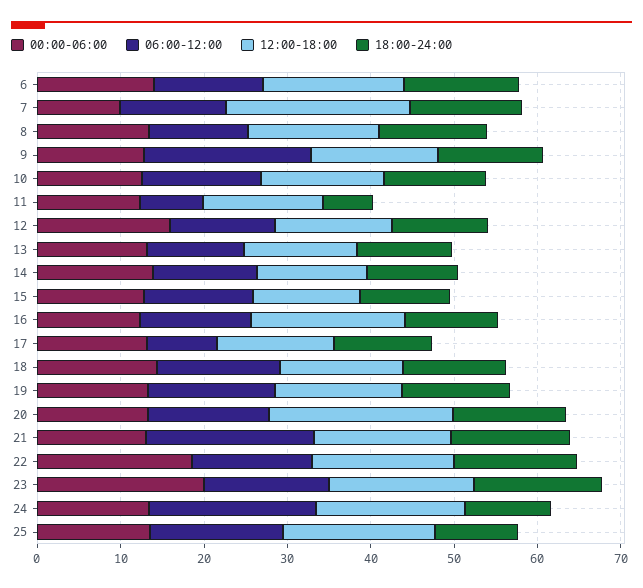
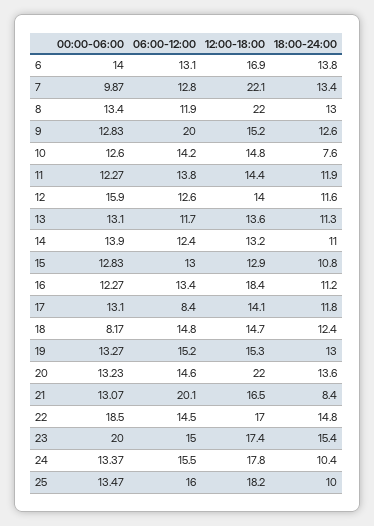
  {
    "00:00-06:00": {
      "6": 14,
      "7": 9.87,
      "8": 13.4,
      "9": 12.83,
      "10": 12.6,
      "11": 12.27,
      "12": 15.9,
      "13": 13.1,
      "14": 13.9,
      "15": 12.83,
      "16": 12.27,
      "17": 13.1,
-     "18": 14,
+     "18": 8.17,
      "19": 13.27,
      "20": 13.23,
      "21": 13.07,
      "22": 18.5,
      "23": 20,
      "24": 13.37,
      "25": 13.47
    },
    "06:00-12:00": {
      "6": 13.1,
      "7": 12.8,
      "8": 11.9,
      "9": 20,
      "10": 14.2,
-     "11": 8,
+     "11": 13.8,
      "12": 12.6,
      "13": 11.7,
      "14": 12.4,
      "15": 13,
      "16": 13.4,
      "17": 8.4,
      "18": 14.8,
      "19": 15.2,
      "20": 14.6,
      "21": 20.1,
      "22": 14.5,
      "23": 15,
-     "24": 20,
+     "24": 15.5,
      "25": 16
    },
    "12:00-18:00": {
      "6": 16.9,
      "7": 22.1,
-     "8": 16,
+     "8": 22,
      "9": 15.2,
      "10": 14.8,
      "11": 14.4,
      "12": 14,
      "13": 13.6,
      "14": 13.2,
      "15": 12.9,
      "16": 18.4,
      "17": 14.1,
      "18": 14.7,
      "19": 15.3,
      "20": 22,
      "21": 16.5,
      "22": 17,
      "23": 17.4,
      "24": 17.8,
      "25": 18.2
    },
    "18:00-24:00": {
      "6": 13.8,
      "7": 13.4,
      "8": 13,
      "9": 12.6,
-     "10": 12,
+     "10": 7.6,
-     "11": 6,
+     "11": 11.9,
      "12": 11.6,
      "13": 11.3,
      "14": 11,
      "15": 10.8,
      "16": 11.2,
      "17": 11.8,
      "18": 12.4,
      "19": 13,
      "20": 13.6,
-     "21": 14,
+     "21": 8.4,
      "22": 14.8,
      "23": 15.4,
      "24": 10.4,
      "25": 10
    }
  }

